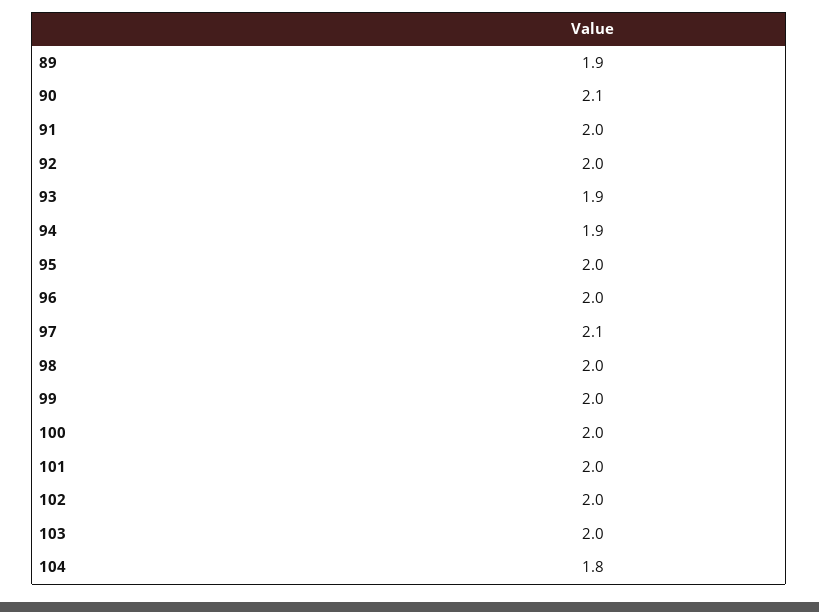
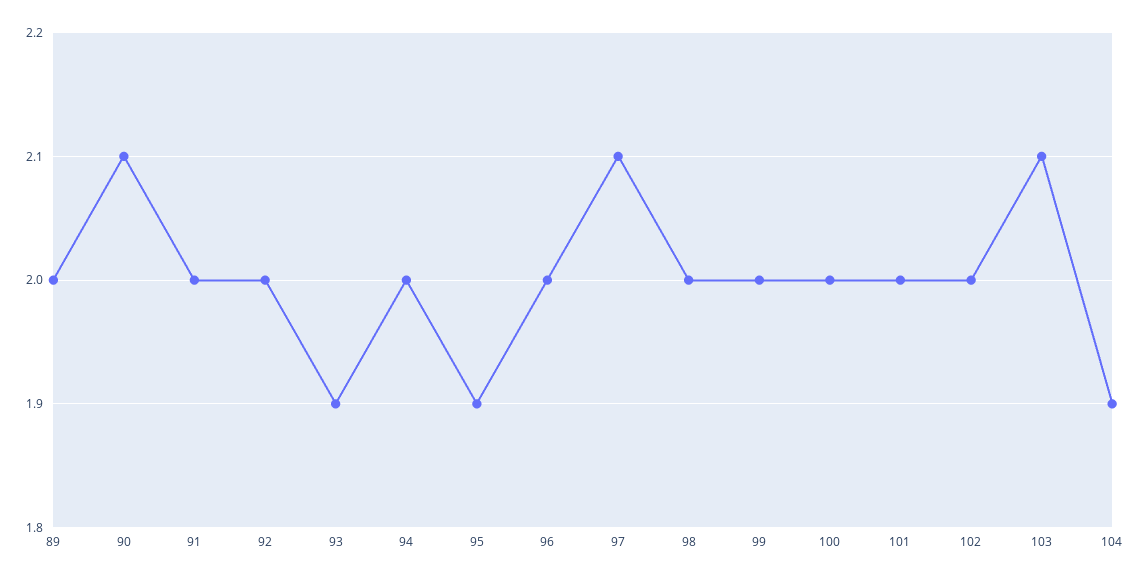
  {
-   "89": 1.9,
+   "89": 2,
    "90": 2.1,
    "91": 2,
    "92": 2,
    "93": 1.9,
-   "94": 1.9,
+   "94": 2,
-   "95": 2,
+   "95": 1.9,
    "96": 2,
    "97": 2.1,
    "98": 2,
    "99": 2,
    "100": 2,
    "101": 2,
    "102": 2,
-   "103": 2,
+   "103": 2.1,
-   "104": 1.8
+   "104": 1.9
  }

